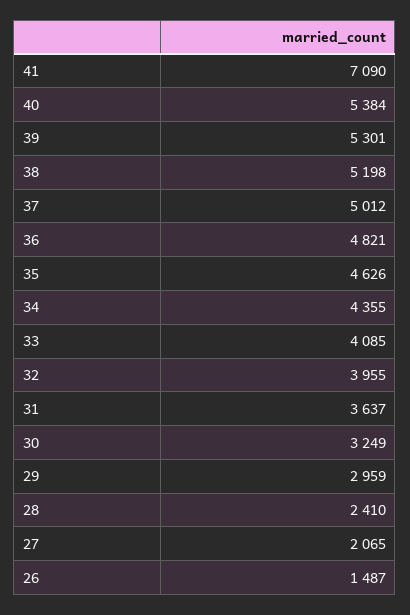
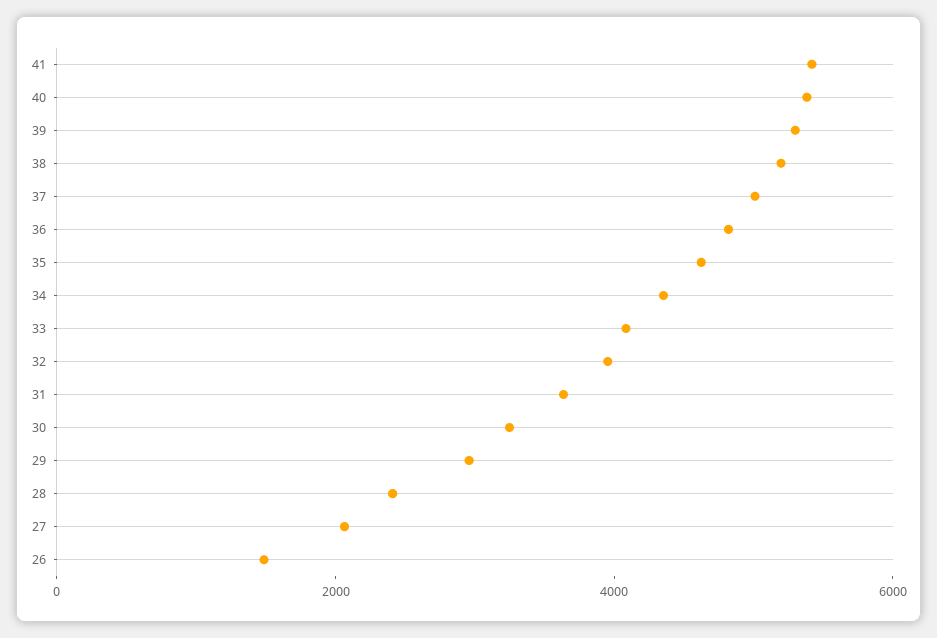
  {
-   "41": 7090,
+   "41": 5500,
    "40": 5384,
    "39": 5301,
    "38": 5198,
    "37": 5012,
    "36": 4821,
    "35": 4626,
    "34": 4355,
    "33": 4085,
    "32": 3955,
    "31": 3637,
    "30": 3249,
    "29": 2959,
    "28": 2410,
    "27": 2065,
    "26": 1487
  }

